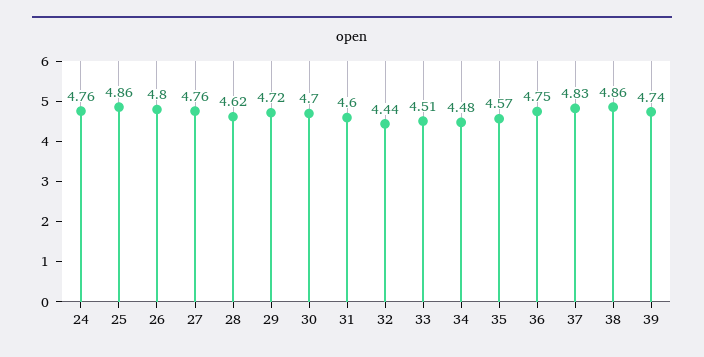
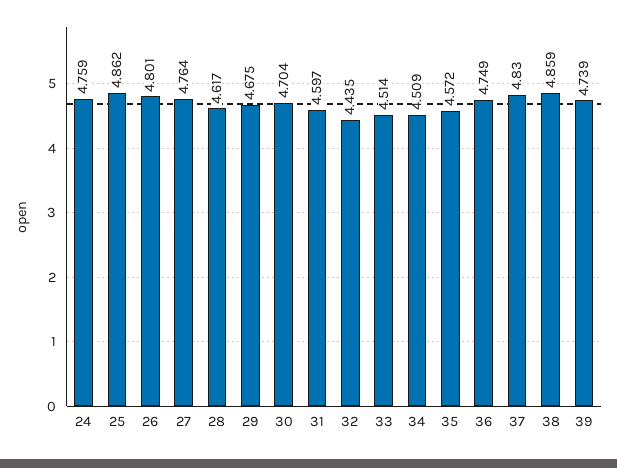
  {
    "24": 4.759,
    "25": 4.862,
    "26": 4.801,
    "27": 4.764,
    "28": 4.617,
-   "29": 4.72,
+   "29": 4.675,
    "30": 4.704,
    "31": 4.597,
    "32": 4.435,
    "33": 4.514,
-   "34": 4.48,
+   "34": 4.509,
    "35": 4.572,
    "36": 4.749,
    "37": 4.83,
    "38": 4.859,
    "39": 4.739
  }

